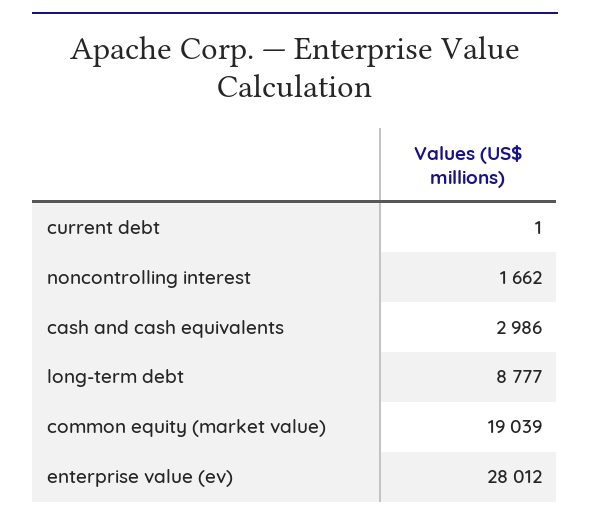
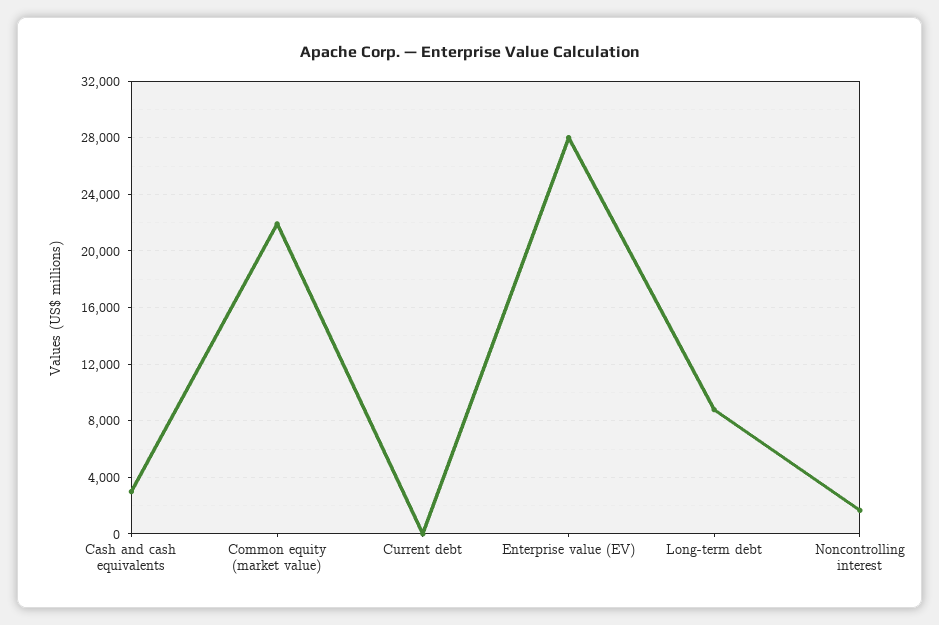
  {
    "current debt": 1,
    "noncontrolling interest": 1662,
    "cash and cash equivalents": 2986,
    "long-term debt": 8777,
-   "common equity (market value)": 19039,
+   "common equity (market value)": 22000,
    "enterprise value (ev)": 28012
  }

